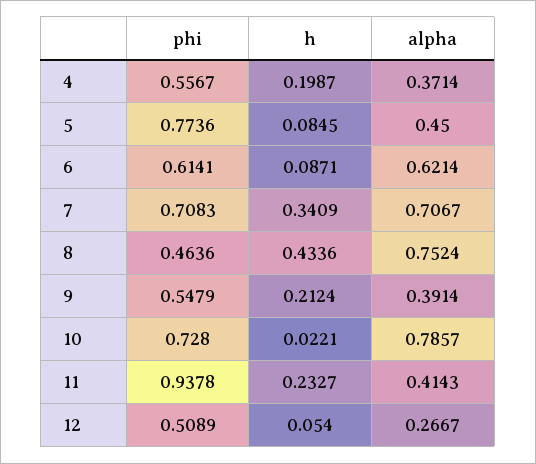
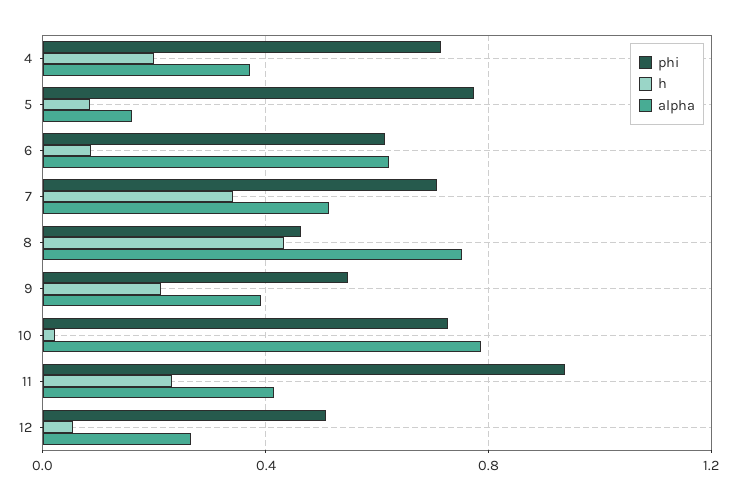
  {
    "phi": {
-     "4": 0.5567,
+     "4": 0.7,
      "5": 0.7736,
      "6": 0.6141,
      "7": 0.7083,
      "8": 0.4636,
      "9": 0.5479,
      "10": 0.728,
      "11": 0.9378,
      "12": 0.5089
    },
    "h": {
      "4": 0.1987,
      "5": 0.0845,
      "6": 0.0871,
      "7": 0.3409,
      "8": 0.4336,
      "9": 0.2124,
      "10": 0.0221,
      "11": 0.2327,
      "12": 0.054
    },
    "alpha": {
      "4": 0.3714,
-     "5": 0.45,
+     "5": 0.15,
      "6": 0.6214,
-     "7": 0.7067,
+     "7": 0.5,
      "8": 0.7524,
      "9": 0.3914,
      "10": 0.7857,
      "11": 0.4143,
      "12": 0.2667
    }
  }

